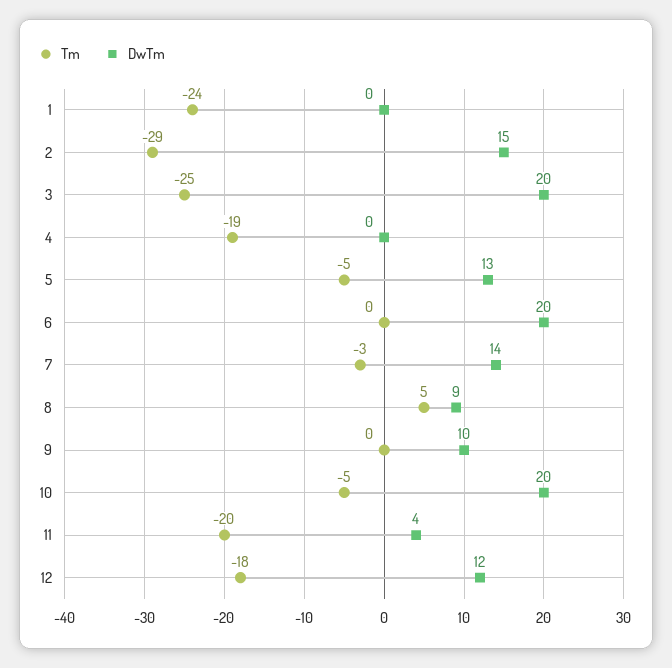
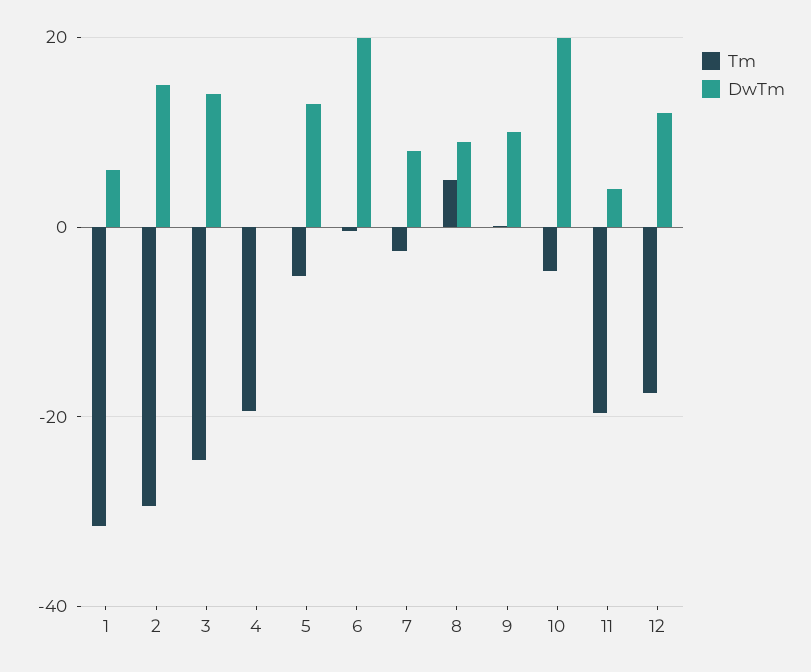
  {
    "Tm": {
-     "1": -24,
+     "1": -32,
      "2": -29,
      "3": -25,
      "4": -19,
      "5": -5,
      "6": 0,
      "7": -3,
      "8": 5,
      "9": 0,
      "10": -5,
      "11": -20,
      "12": -18
    },
    "DwTm": {
-     "1": 0,
+     "1": 6,
      "2": 15,
-     "3": 20,
+     "3": 14,
      "4": 0,
      "5": 13,
      "6": 20,
-     "7": 14,
+     "7": 8,
      "8": 9,
      "9": 10,
      "10": 20,
      "11": 4,
      "12": 12
    }
  }

